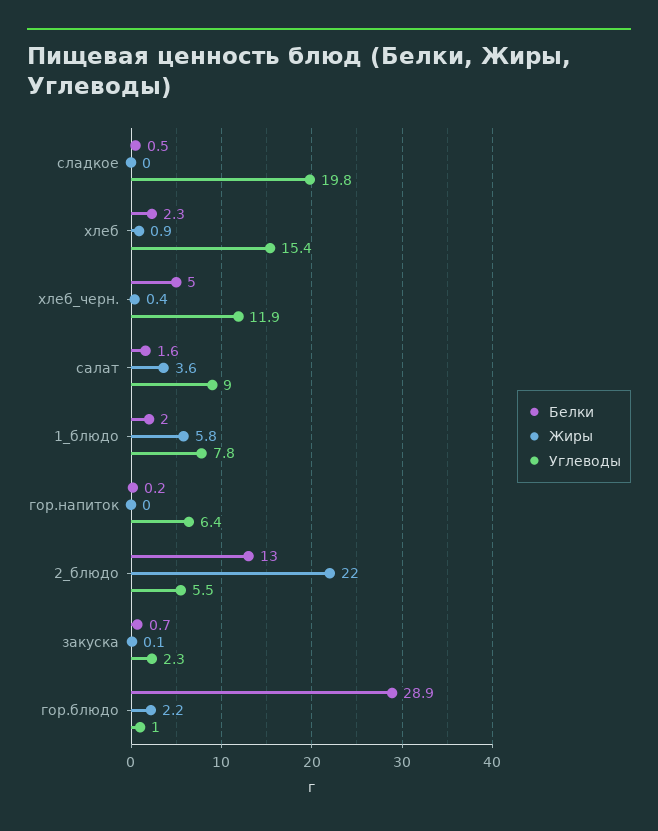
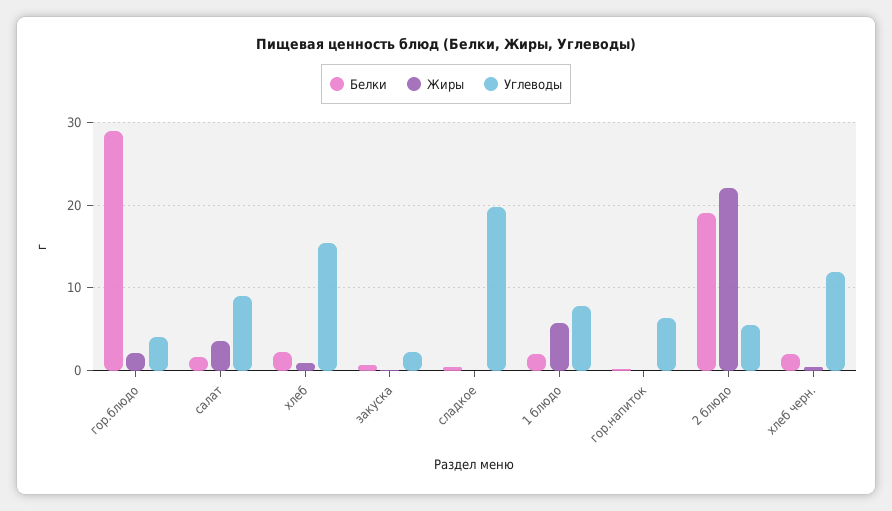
  {
    "Белки": {
      "сладкое": 0.5,
      "хлеб": 2.3,
-     "хлеб_черн.": 5,
+     "хлеб_черн.": 2,
      "салат": 1.6,
      "1_блюдо": 2,
      "гор.напиток": 0.2,
-     "2_блюдо": 13,
+     "2_блюдо": 19,
      "закуска": 0.7,
      "гор.блюдо": 28.9
    },
    "Жиры": {
      "сладкое": 0,
      "хлеб": 0.9,
      "хлеб_черн.": 0.4,
      "салат": 3.6,
      "1_блюдо": 5.8,
      "гор.напиток": 0,
      "2_блюдо": 22,
      "закуска": 0.1,
      "гор.блюдо": 2.2
    },
    "Углеводы": {
      "сладкое": 19.8,
      "хлеб": 15.4,
      "хлеб_черн.": 11.9,
      "салат": 9,
      "1_блюдо": 7.8,
      "гор.напиток": 6.4,
      "2_блюдо": 5.5,
      "закуска": 2.3,
-     "гор.блюдо": 1
+     "гор.блюдо": 4
    }
  }

